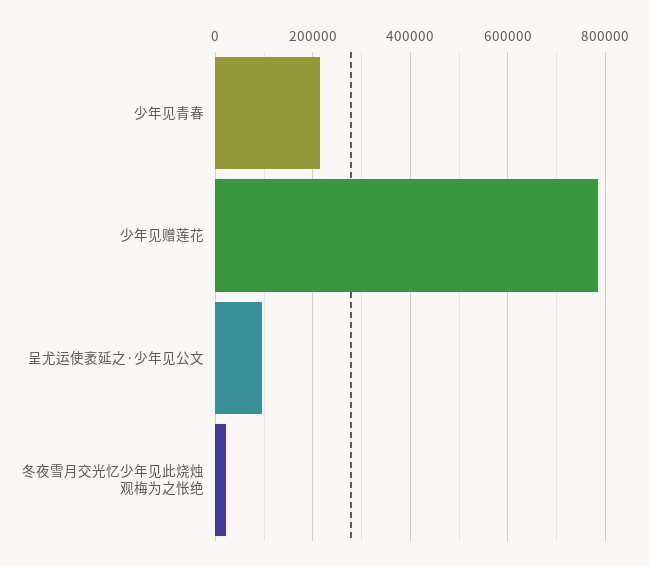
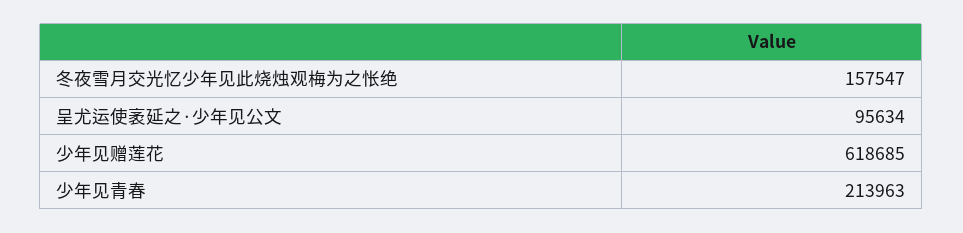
  {
    "少年见青春": 213963,
-   "少年见赠莲花": 780000,
+   "少年见赠莲花": 618685,
    "呈尤运使袤延之·少年见公文": 95634,
-   "冬夜雪月交光忆少年见此烧烛观梅为之怅绝": 20000
+   "冬夜雪月交光忆少年见此烧烛观梅为之怅绝": 157547
  }

